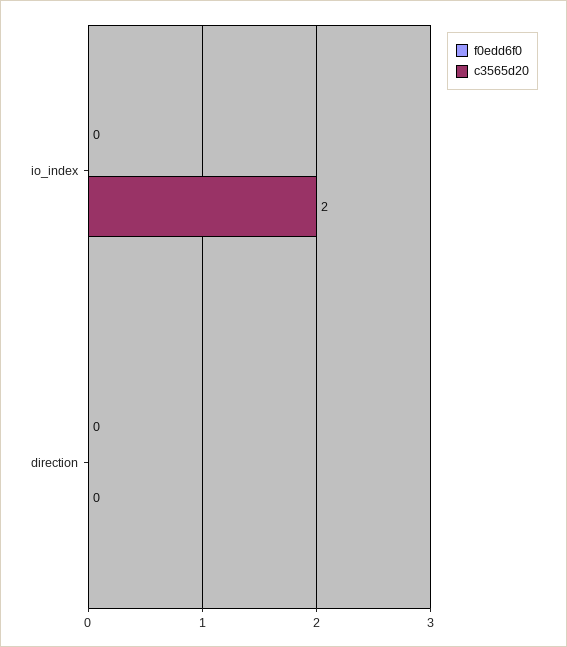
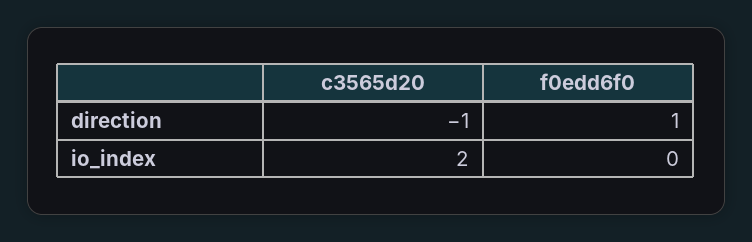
  {
    "f0edd6f0": {
      "io_index": 0,
-     "direction": 0
+     "direction": 1
    },
    "c3565d20": {
      "io_index": 2,
-     "direction": 0
+     "direction": -1
    }
  }

